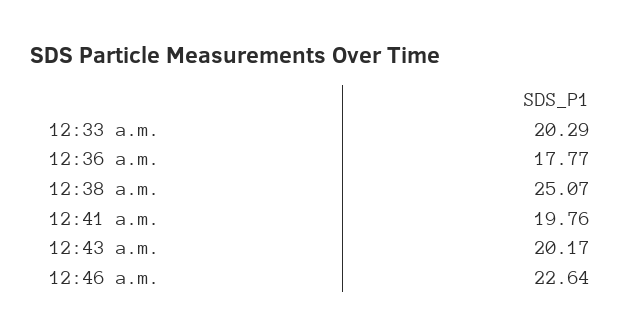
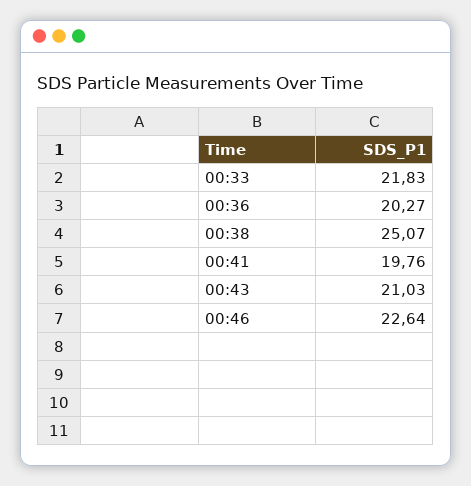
  {
-   "12:33 a.m.": 20.29,
+   "12:33 a.m.": 21.83,
-   "12:36 a.m.": 17.77,
+   "12:36 a.m.": 20.27,
    "12:38 a.m.": 25.07,
    "12:41 a.m.": 19.76,
-   "12:43 a.m.": 20.17,
+   "12:43 a.m.": 21.03,
    "12:46 a.m.": 22.64
  }

